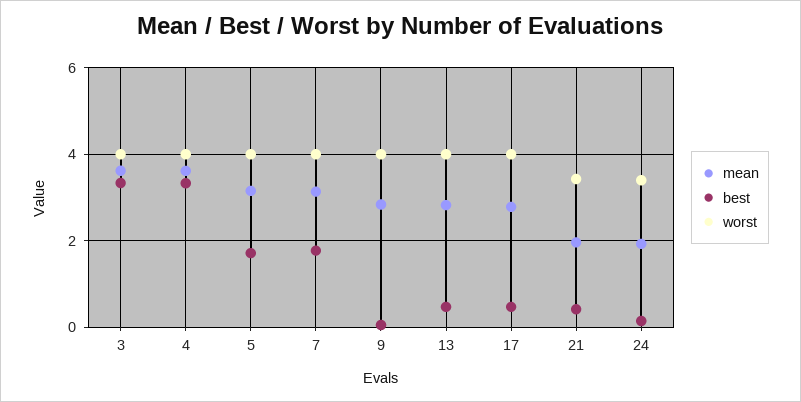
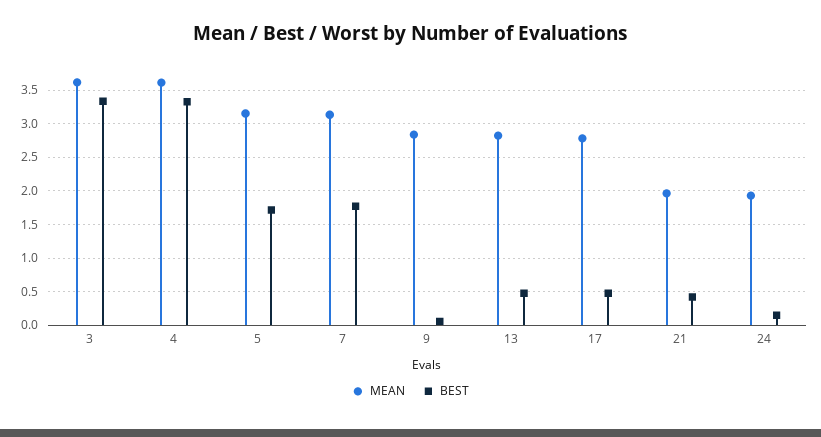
  {
    "mean": {
      "3": 3.6,
      "4": 3.6,
      "5": 3.2,
      "7": 3.1,
      "9": 2.8,
      "13": 2.8,
      "17": 2.8,
      "21": 2,
      "24": 1.9
    },
    "best": {
      "3": 3.3,
      "4": 3.3,
      "5": 1.7,
      "7": 1.8,
      "9": 0.1,
      "13": 0.5,
      "17": 0.5,
      "21": 0.4,
      "24": 0.1
-   },
+   }
-   "worst": {
-     "3": 4,
-     "4": 4,
-     "5": 4,
-     "7": 4,
-     "9": 4,
-     "13": 4,
-     "17": 4,
-     "21": 3.4,
-     "24": 3.4
-   }
  }

